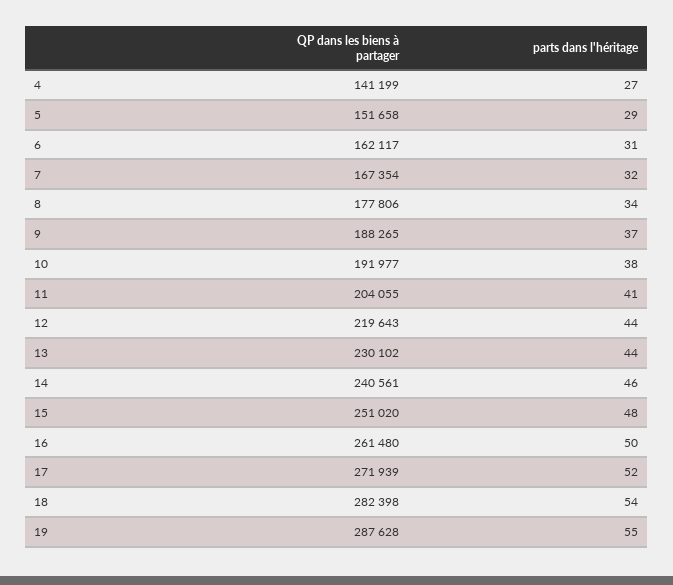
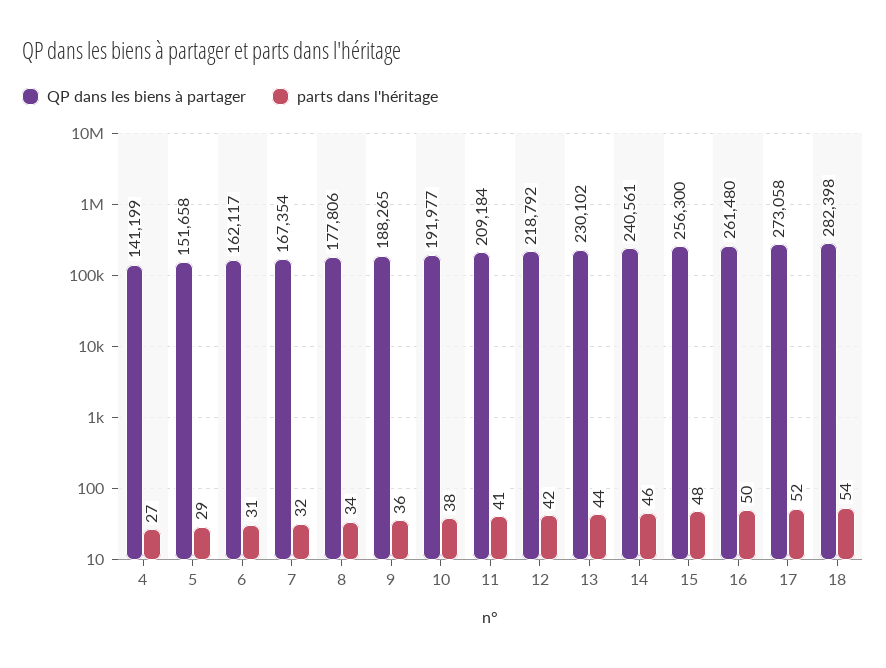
  {
    "QP dans les biens à partager": {
      "4": 141199,
      "5": 151658,
      "6": 162117,
      "7": 167354,
      "8": 177806,
      "9": 188265,
      "10": 191977,
-     "11": 204055,
+     "11": 209184,
-     "12": 219643,
+     "12": 218792,
      "13": 230102,
      "14": 240561,
-     "15": 251020,
+     "15": 256300,
      "16": 261480,
-     "17": 271939,
+     "17": 273058,
-     "18": 282398,
+     "18": 282398
-     "19": 287628
    },
    "parts dans l'héritage": {
      "4": 27,
      "5": 29,
      "6": 31,
      "7": 32,
      "8": 34,
-     "9": 37,
+     "9": 36,
      "10": 38,
      "11": 41,
-     "12": 44,
+     "12": 42,
      "13": 44,
      "14": 46,
      "15": 48,
      "16": 50,
      "17": 52,
-     "18": 54,
+     "18": 54
-     "19": 55
    }
  }

